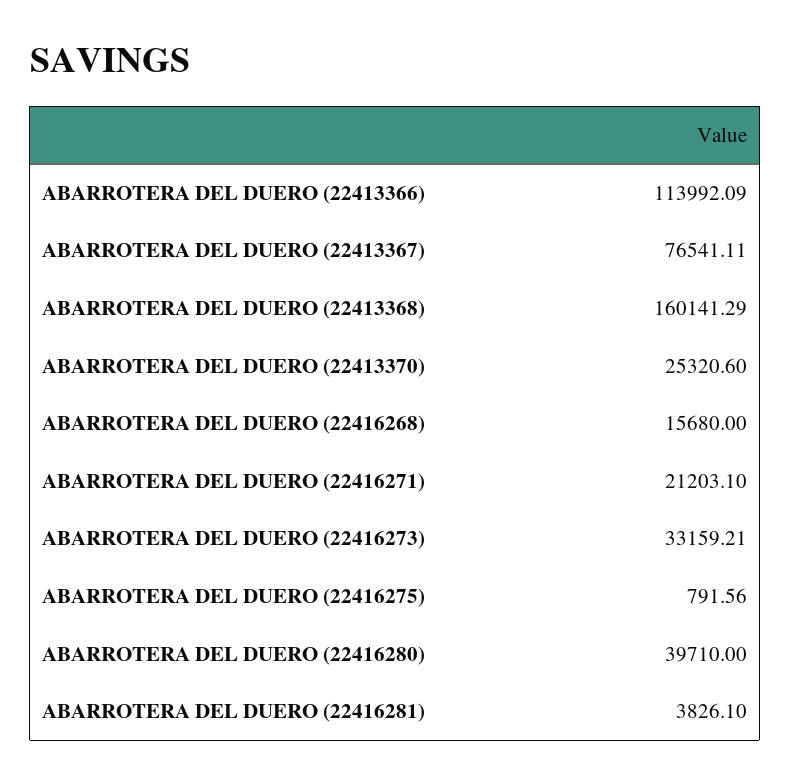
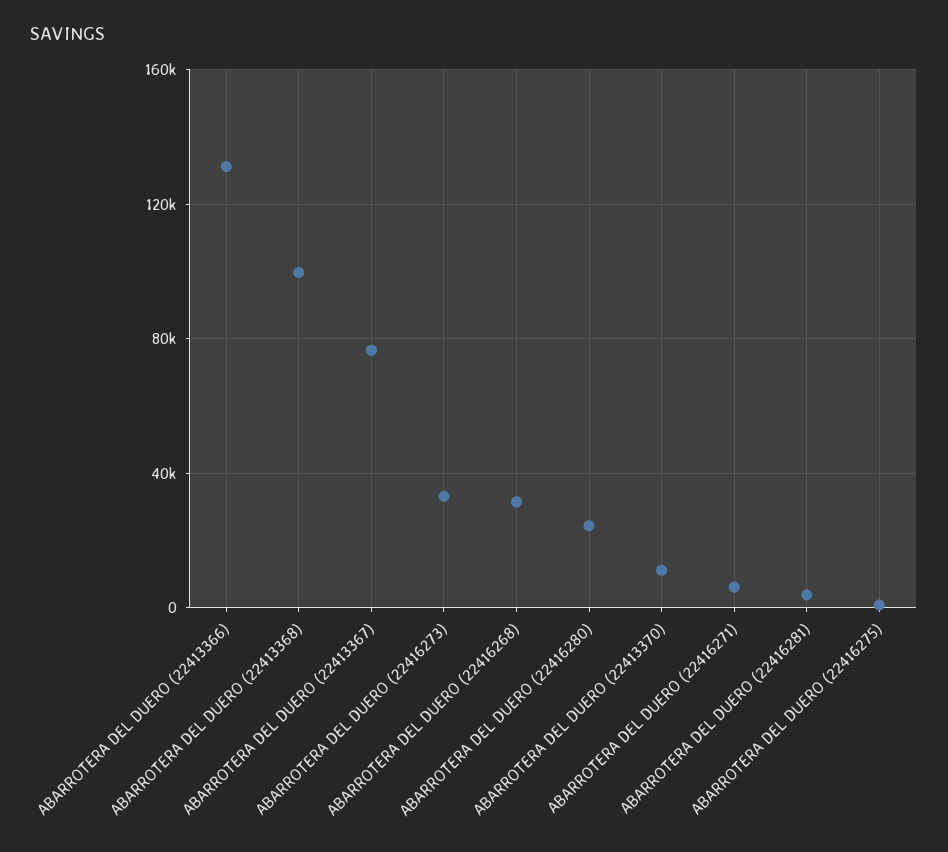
  {
-   "ABARROTERA DEL DUERO (22413366)": 113992.09,
+   "ABARROTERA DEL DUERO (22413366)": 130000,
    "ABARROTERA DEL DUERO (22413367)": 76541.11,
-   "ABARROTERA DEL DUERO (22413368)": 160141.29,
+   "ABARROTERA DEL DUERO (22413368)": 100000,
-   "ABARROTERA DEL DUERO (22413370)": 25320.6,
+   "ABARROTERA DEL DUERO (22413370)": 10000,
-   "ABARROTERA DEL DUERO (22416268)": 15680,
+   "ABARROTERA DEL DUERO (22416268)": 30000,
-   "ABARROTERA DEL DUERO (22416271)": 21203.1,
+   "ABARROTERA DEL DUERO (22416271)": 5000,
    "ABARROTERA DEL DUERO (22416273)": 33159.21,
    "ABARROTERA DEL DUERO (22416275)": 791.56,
-   "ABARROTERA DEL DUERO (22416280)": 39710,
+   "ABARROTERA DEL DUERO (22416280)": 25000,
    "ABARROTERA DEL DUERO (22416281)": 3826.1
  }

